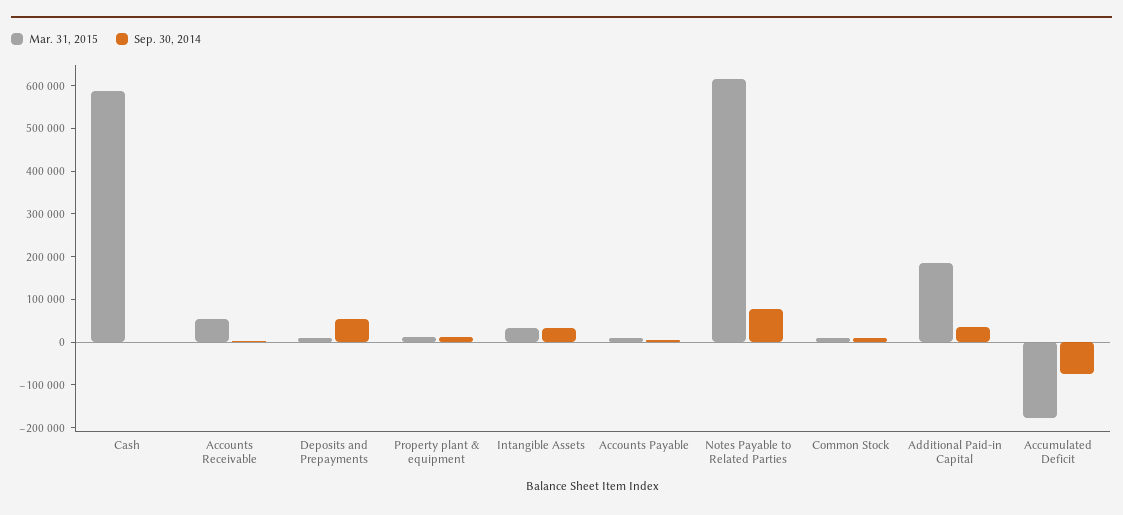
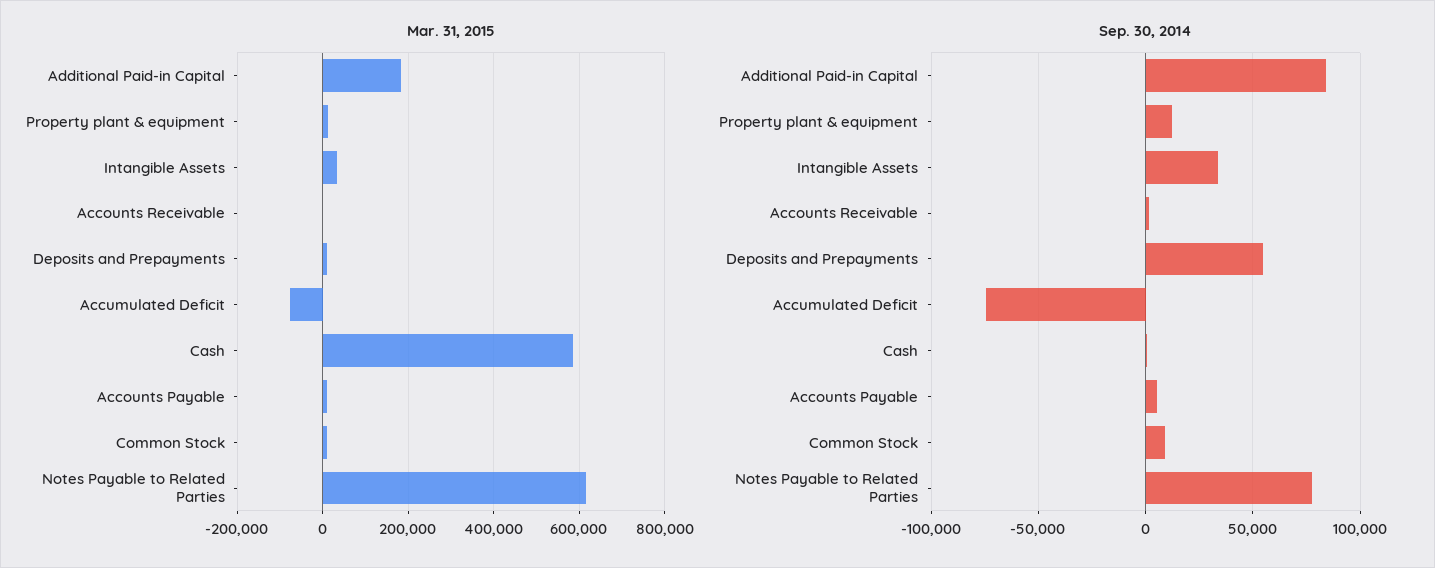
  {
    "Mar. 31, 2015": {
      "Cash": 580000,
-     "Accounts Receivable": 60000,
+     "Accounts Receivable": 0,
      "Deposits and Prepayments": 20000,
      "Property plant & equipment": 20000,
      "Intangible Assets": 40000,
      "Accounts Payable": 0,
      "Notes Payable to Related Parties": 620000,
      "Common Stock": 0,
      "Additional Paid-in Capital": 180000,
-     "Accumulated Deficit": -180000
+     "Accumulated Deficit": -80000
    },
    "Sep. 30, 2014": {
      "Cash": 0,
      "Accounts Receivable": 0,
      "Deposits and Prepayments": 55000,
      "Property plant & equipment": 10000,
      "Intangible Assets": 35000,
      "Accounts Payable": 5000,
      "Notes Payable to Related Parties": 80000,
      "Common Stock": 10000,
-     "Additional Paid-in Capital": 40000,
+     "Additional Paid-in Capital": 85000,
      "Accumulated Deficit": -75000
    }
  }

